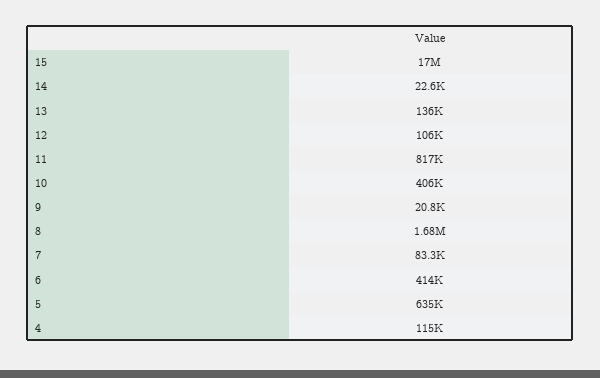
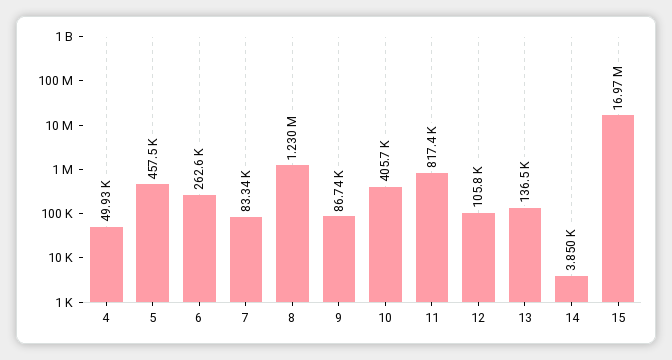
  {
    "15": 16970000,
-   "14": 22600,
+   "14": 3850,
    "13": 136500,
    "12": 105800,
    "11": 817400,
    "10": 405700,
-   "9": 20800,
+   "9": 86740,
-   "8": 1680000,
+   "8": 1230000,
    "7": 83340,
-   "6": 414000,
+   "6": 262600,
-   "5": 635000,
+   "5": 457500,
-   "4": 115000
+   "4": 49930
  }

